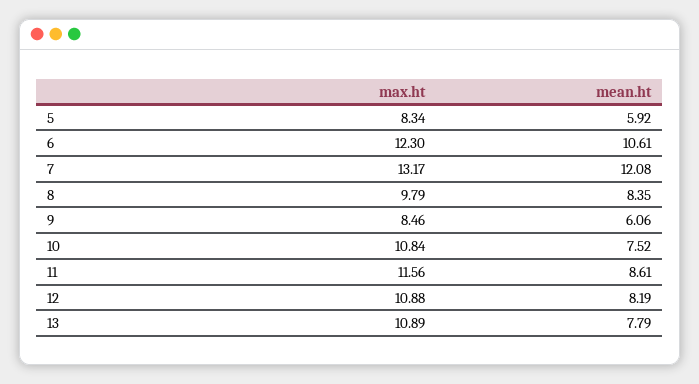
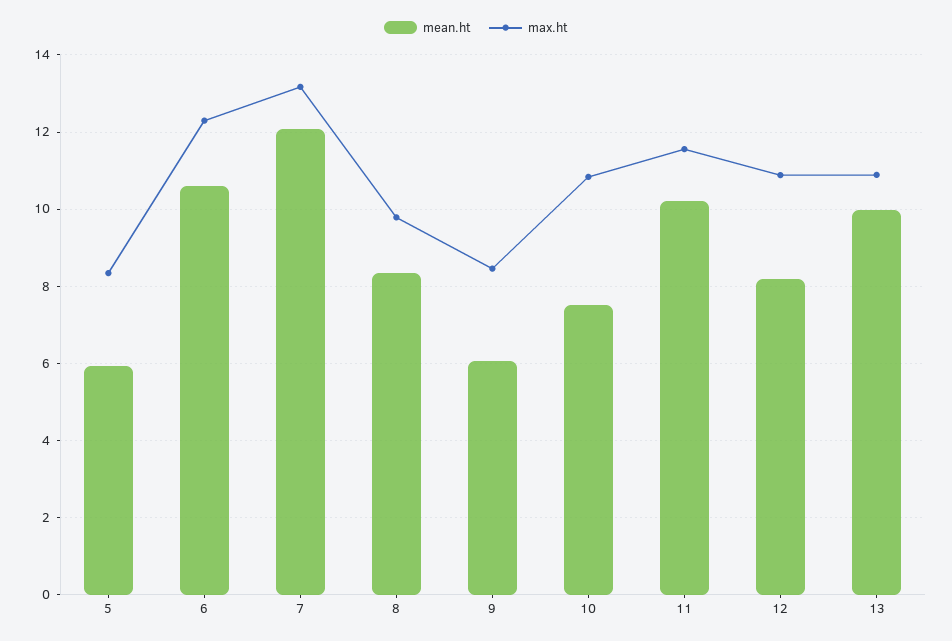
  {
    "max.ht": {
      "5": 8.34,
      "6": 12.3,
      "7": 13.17,
      "8": 9.79,
      "9": 8.46,
      "10": 10.84,
      "11": 11.56,
      "12": 10.88,
      "13": 10.89
    },
    "mean.ht": {
      "5": 5.92,
      "6": 10.61,
      "7": 12.08,
      "8": 8.35,
      "9": 6.06,
      "10": 7.52,
-     "11": 8.61,
+     "11": 10.2,
      "12": 8.19,
-     "13": 7.79
+     "13": 10
    }
  }

